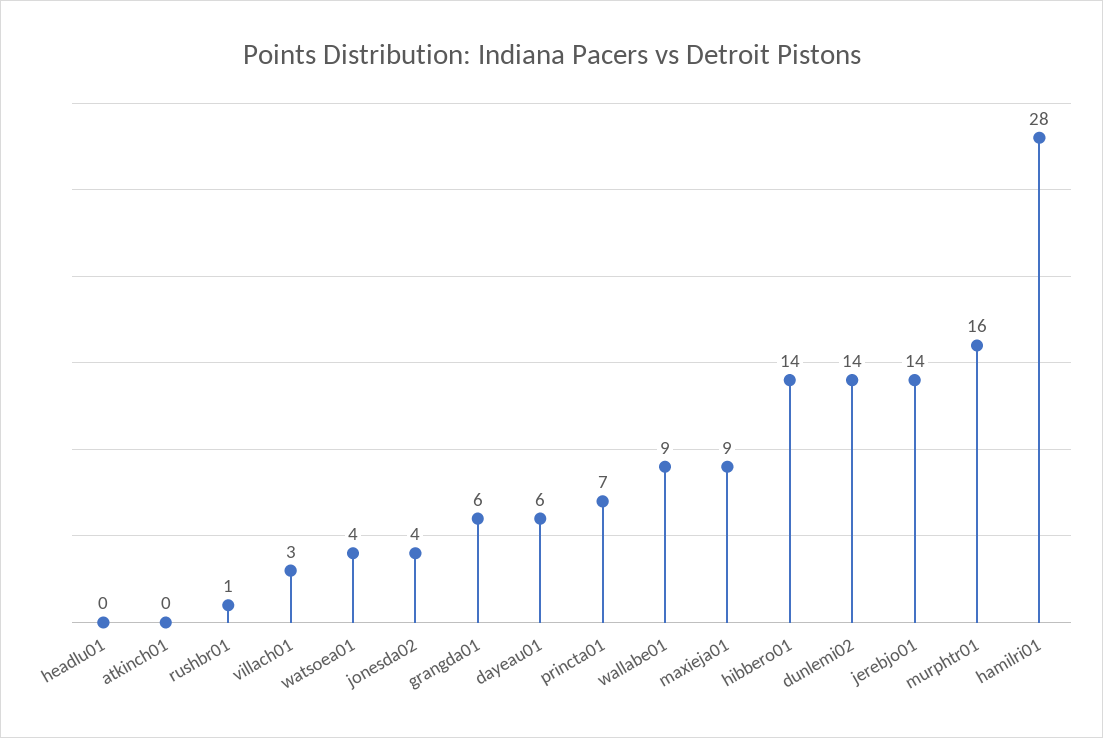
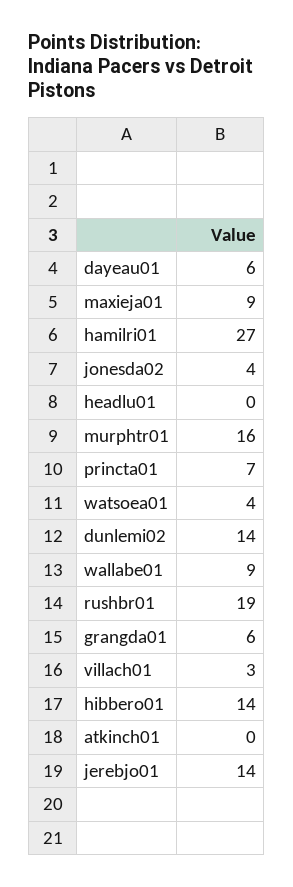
  {
    "headlu01": 0,
    "atkinch01": 0,
-   "rushbr01": 1,
+   "rushbr01": 19,
    "villach01": 3,
    "watsoea01": 4,
    "jonesda02": 4,
    "grangda01": 6,
    "dayeau01": 6,
    "princta01": 7,
    "wallabe01": 9,
    "maxieja01": 9,
    "hibbero01": 14,
    "dunlemi02": 14,
    "jerebjo01": 14,
    "murphtr01": 16,
-   "hamilri01": 28
+   "hamilri01": 27
  }

